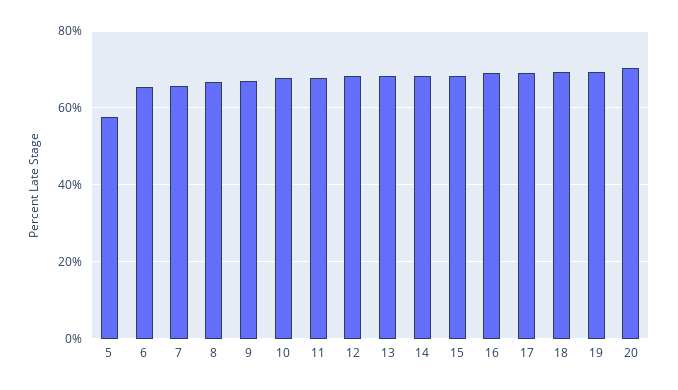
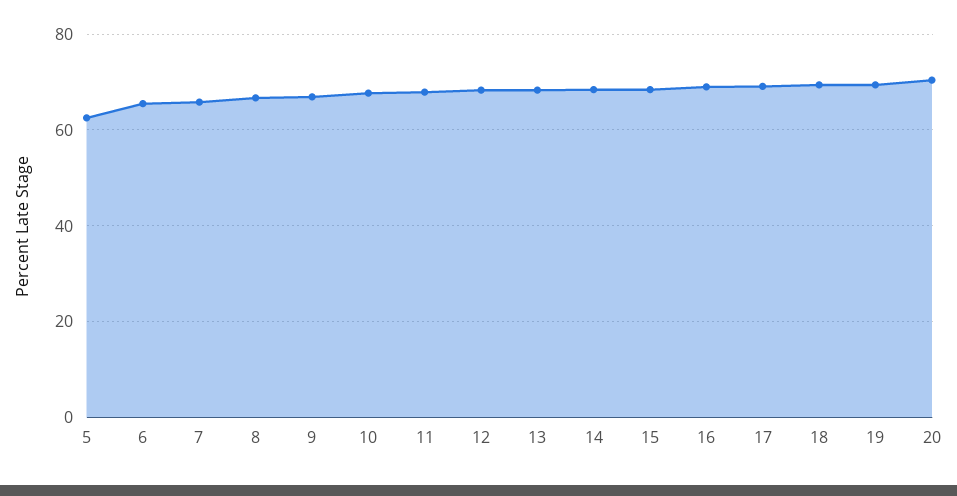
  {
-   "5": 58,
+   "5": 62,
    "6": 66,
    "7": 66,
    "8": 66,
    "9": 66,
    "10": 68,
    "11": 68,
    "12": 68,
    "13": 68,
    "14": 68,
    "15": 68,
    "16": 70,
    "17": 70,
    "18": 70,
    "19": 70,
    "20": 70
  }

